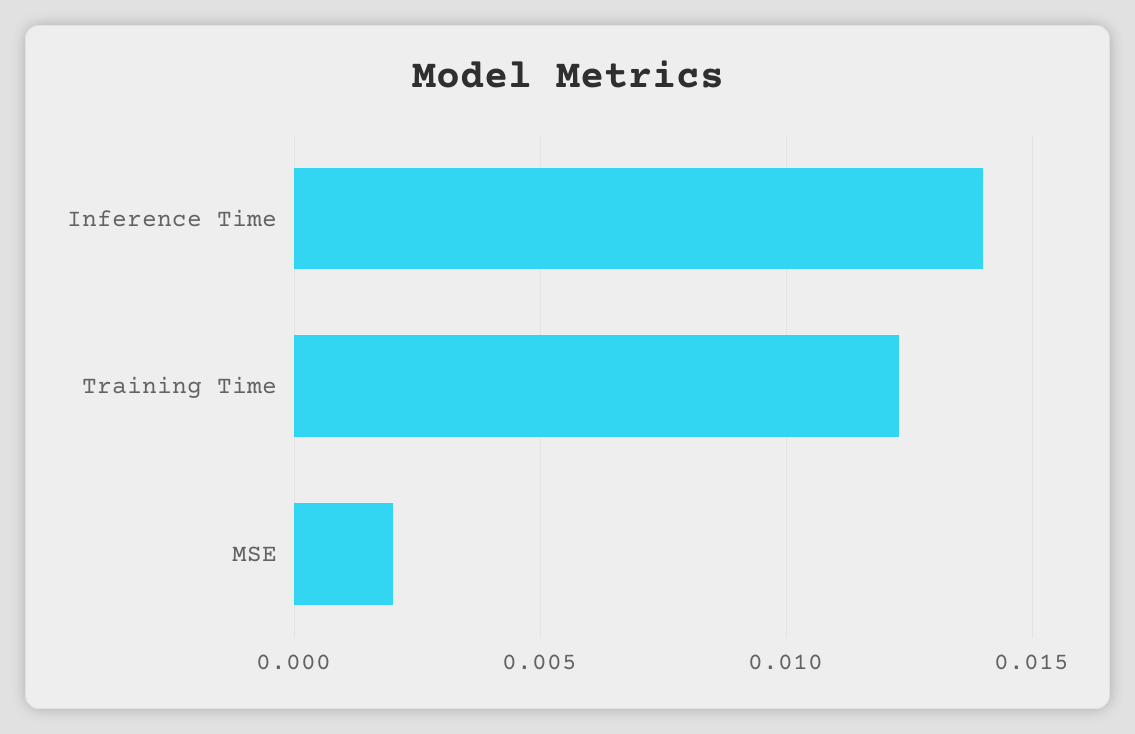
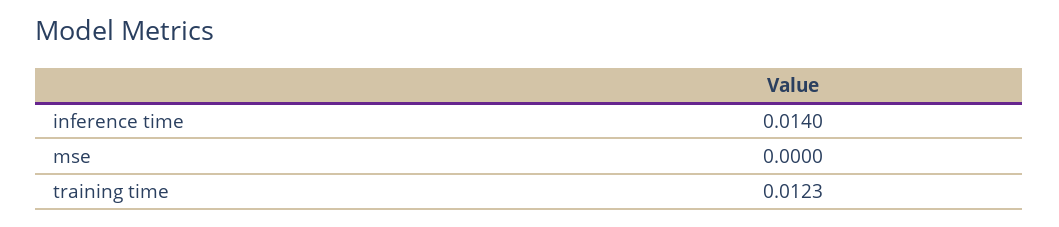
  {
    "Inference Time": 0.014,
    "Training Time": 0.0123,
-   "MSE": 0.002
+   "MSE": 0
  }

